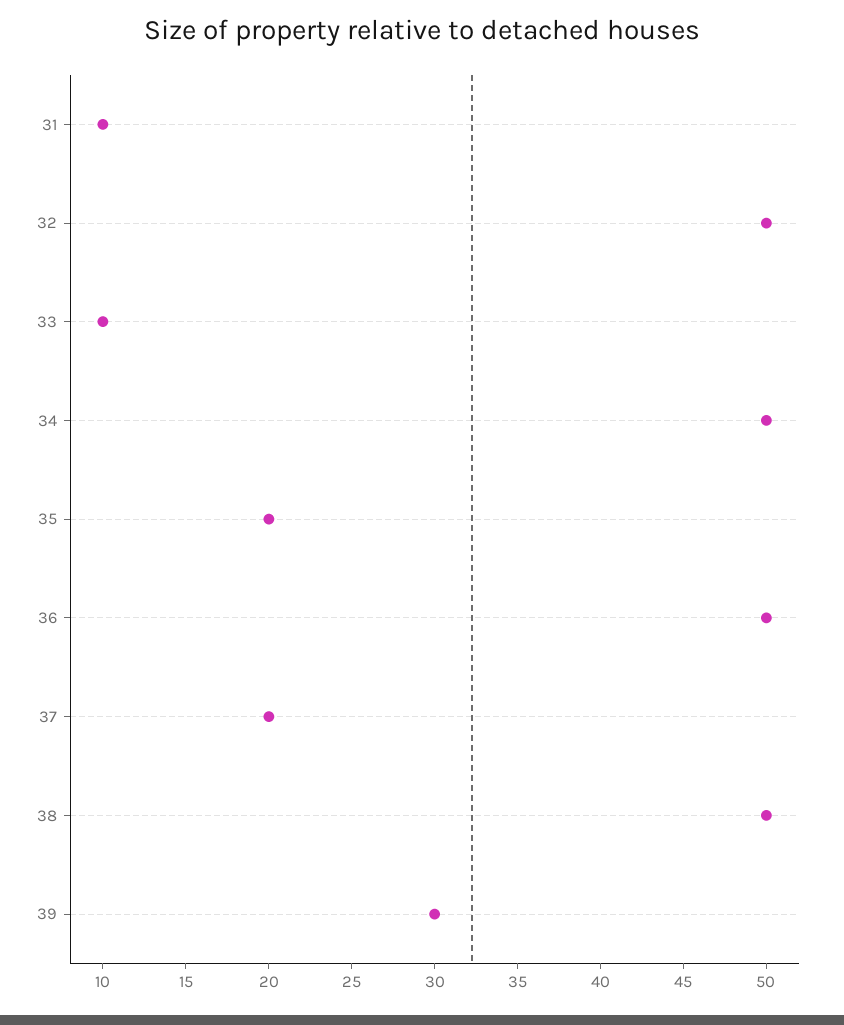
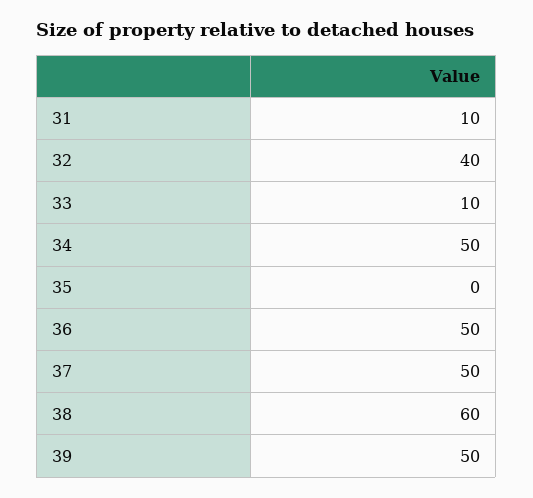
  {
    "31": 10,
-   "32": 50,
+   "32": 40,
    "33": 10,
    "34": 50,
-   "35": 20,
+   "35": 0,
    "36": 50,
-   "37": 20,
+   "37": 50,
-   "38": 50,
+   "38": 60,
-   "39": 30
+   "39": 50
  }

